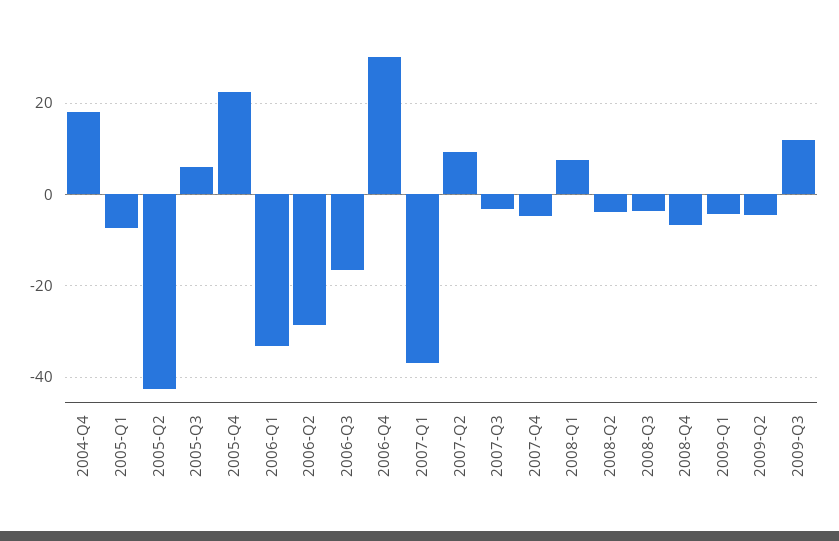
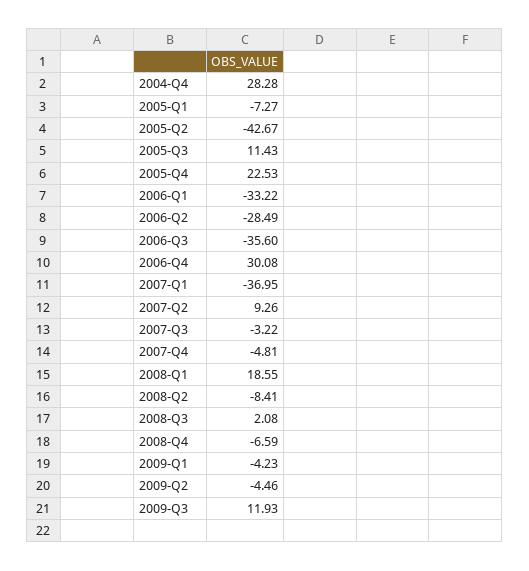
  {
-   "2004-Q4": 18,
+   "2004-Q4": 28.28,
    "2005-Q1": -7.27,
    "2005-Q2": -42.67,
-   "2005-Q3": 6,
+   "2005-Q3": 11.43,
    "2005-Q4": 22.53,
    "2006-Q1": -33.22,
    "2006-Q2": -28.49,
-   "2006-Q3": -16,
+   "2006-Q3": -35.6,
    "2006-Q4": 30.08,
    "2007-Q1": -36.95,
    "2007-Q2": 9.26,
    "2007-Q3": -3.22,
    "2007-Q4": -4.81,
-   "2008-Q1": 8,
+   "2008-Q1": 18.55,
-   "2008-Q2": -4,
+   "2008-Q2": -8.41,
-   "2008-Q3": -4,
+   "2008-Q3": 2.08,
    "2008-Q4": -6.59,
    "2009-Q1": -4.23,
    "2009-Q2": -4.46,
    "2009-Q3": 11.93
  }

